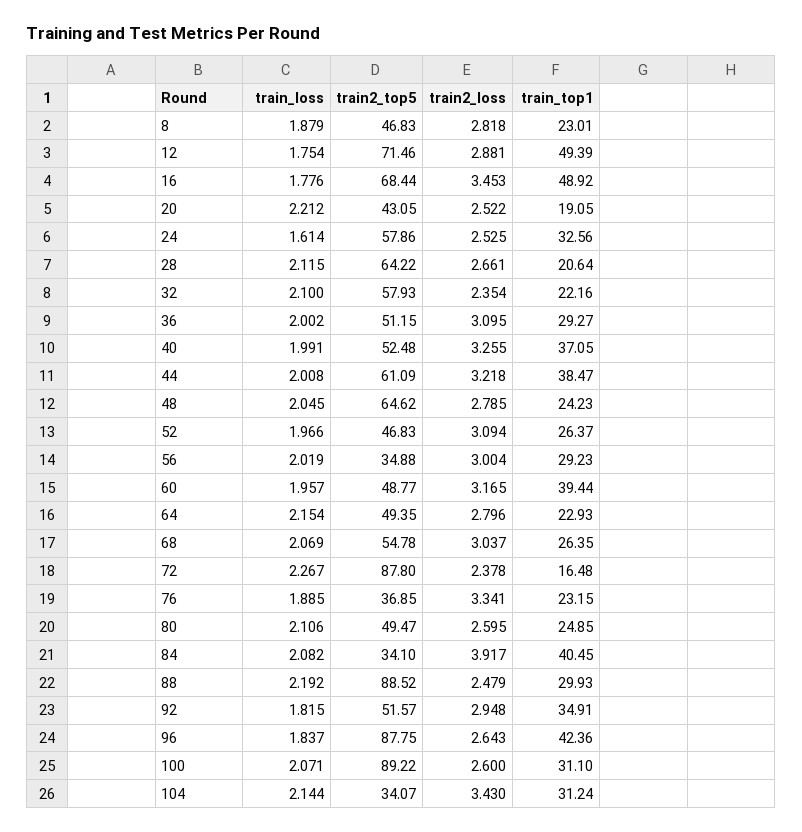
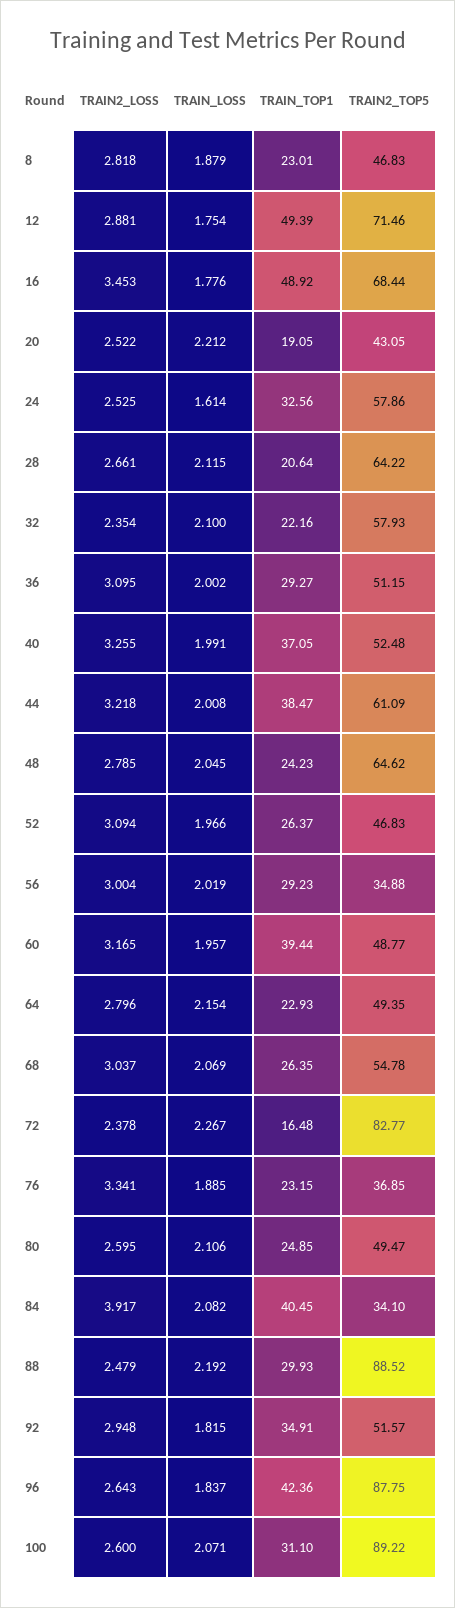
  {
    "train_loss": {
      "8": 1.879,
      "12": 1.754,
      "16": 1.776,
      "20": 2.212,
      "24": 1.614,
      "28": 2.115,
      "32": 2.1,
      "36": 2.002,
      "40": 1.991,
      "44": 2.008,
      "48": 2.045,
      "52": 1.966,
      "56": 2.019,
      "60": 1.957,
      "64": 2.154,
      "68": 2.069,
      "72": 2.267,
      "76": 1.885,
      "80": 2.106,
      "84": 2.082,
      "88": 2.192,
      "92": 1.815,
      "96": 1.837,
-     "100": 2.071,
+     "100": 2.071
-     "104": 2.144
    },
    "train2_top5": {
      "8": 46.83,
      "12": 71.46,
      "16": 68.44,
      "20": 43.05,
      "24": 57.86,
      "28": 64.22,
      "32": 57.93,
      "36": 51.15,
      "40": 52.48,
      "44": 61.09,
      "48": 64.62,
      "52": 46.83,
      "56": 34.88,
      "60": 48.77,
      "64": 49.35,
      "68": 54.78,
-     "72": 87.8,
+     "72": 82.77,
      "76": 36.85,
      "80": 49.47,
      "84": 34.1,
      "88": 88.52,
      "92": 51.57,
      "96": 87.75,
-     "100": 89.22,
+     "100": 89.22
-     "104": 34.07
    },
    "train2_loss": {
      "8": 2.818,
      "12": 2.881,
      "16": 3.453,
      "20": 2.522,
      "24": 2.525,
      "28": 2.661,
      "32": 2.354,
      "36": 3.095,
      "40": 3.255,
      "44": 3.218,
      "48": 2.785,
      "52": 3.094,
      "56": 3.004,
      "60": 3.165,
      "64": 2.796,
      "68": 3.037,
      "72": 2.378,
      "76": 3.341,
      "80": 2.595,
      "84": 3.917,
      "88": 2.479,
      "92": 2.948,
      "96": 2.643,
-     "100": 2.6,
+     "100": 2.6
-     "104": 3.43
    },
    "train_top1": {
      "8": 23.01,
      "12": 49.39,
      "16": 48.92,
      "20": 19.05,
      "24": 32.56,
      "28": 20.64,
      "32": 22.16,
      "36": 29.27,
      "40": 37.05,
      "44": 38.47,
      "48": 24.23,
      "52": 26.37,
      "56": 29.23,
      "60": 39.44,
      "64": 22.93,
      "68": 26.35,
      "72": 16.48,
      "76": 23.15,
      "80": 24.85,
      "84": 40.45,
      "88": 29.93,
      "92": 34.91,
      "96": 42.36,
-     "100": 31.1,
+     "100": 31.1
-     "104": 31.24
    }
  }

